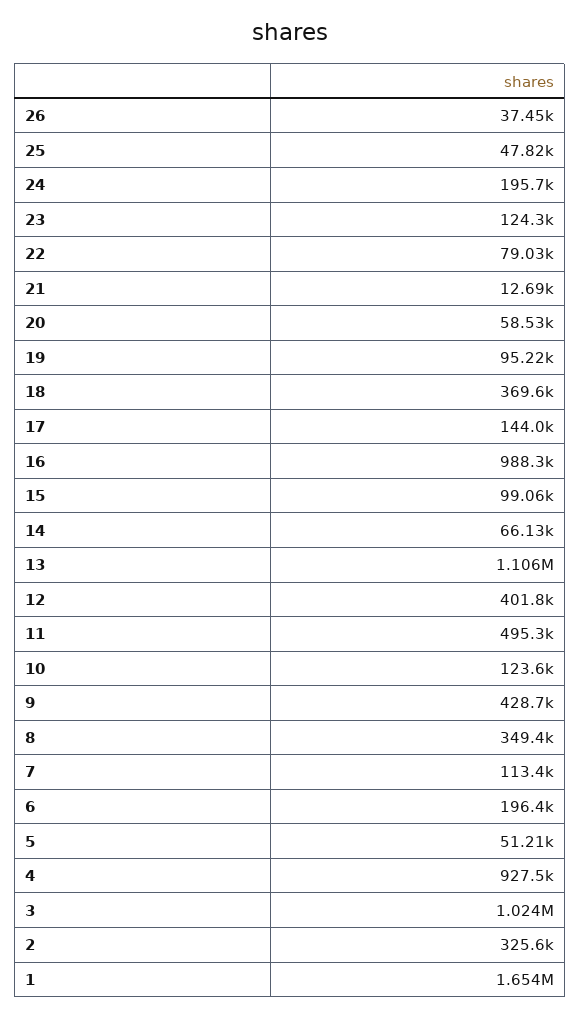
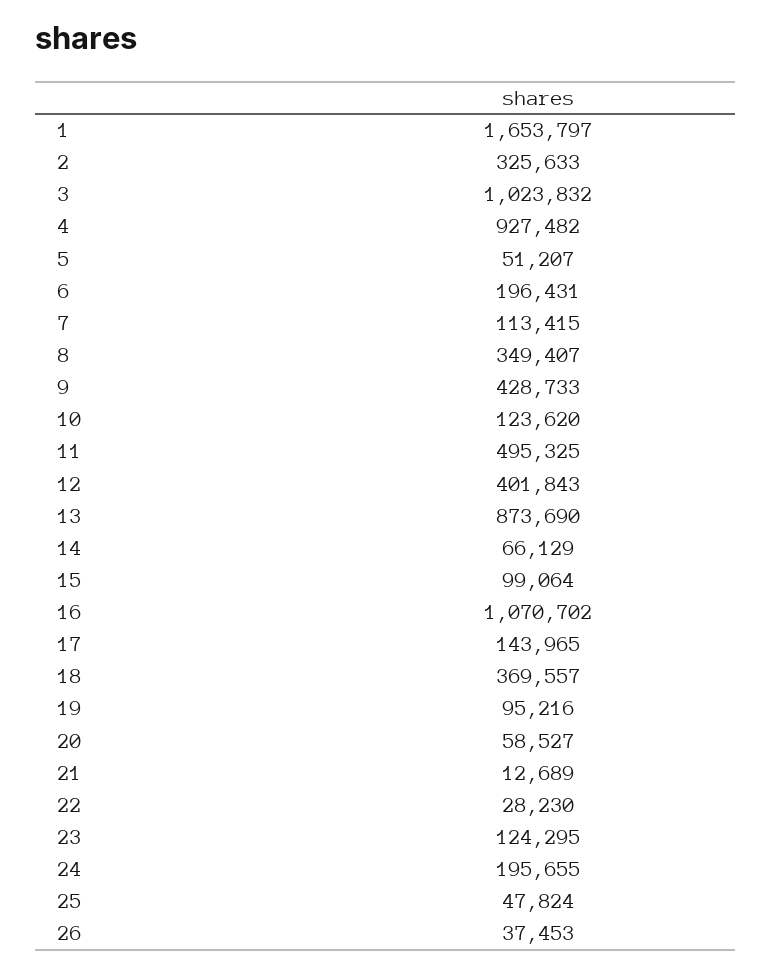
  {
    "26": 37453,
    "25": 47824,
    "24": 195655,
    "23": 124295,
-   "22": 79030,
+   "22": 28230,
    "21": 12689,
    "20": 58527,
    "19": 95216,
    "18": 369557,
    "17": 143965,
-   "16": 988300,
+   "16": 1070702,
    "15": 99064,
    "14": 66129,
-   "13": 1106000,
+   "13": 873690,
    "12": 401843,
    "11": 495325,
    "10": 123620,
    "9": 428733,
    "8": 349407,
    "7": 113415,
    "6": 196431,
    "5": 51207,
    "4": 927482,
    "3": 1023832,
    "2": 325633,
    "1": 1653797
  }

